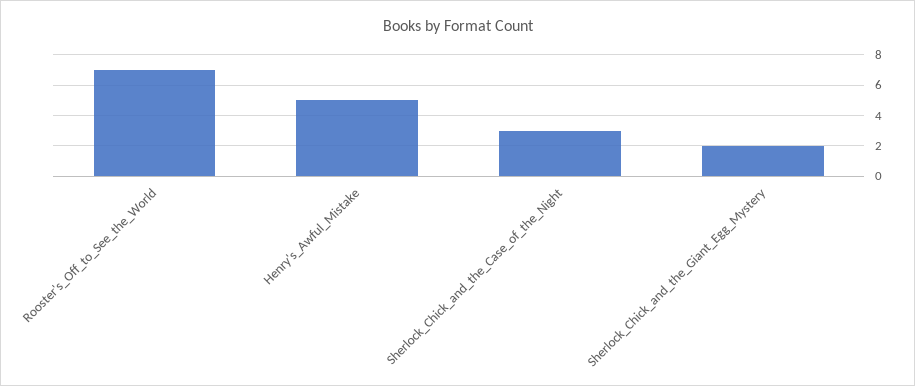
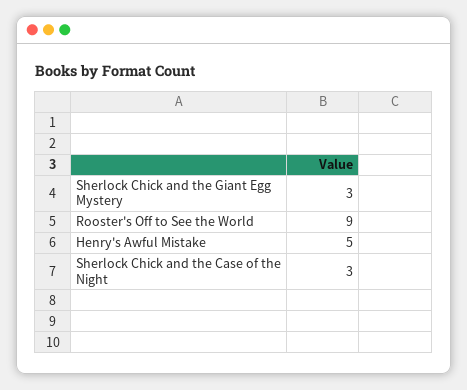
  {
-   "Rooster's_Off_to_See_the_World": 7,
+   "Rooster's_Off_to_See_the_World": 9,
    "Henry's_Awful_Mistake": 5,
    "Sherlock_Chick_and_the_Case_of_the_Night": 3,
-   "Sherlock_Chick_and_the_Giant_Egg_Mystery": 2
+   "Sherlock_Chick_and_the_Giant_Egg_Mystery": 3
  }

